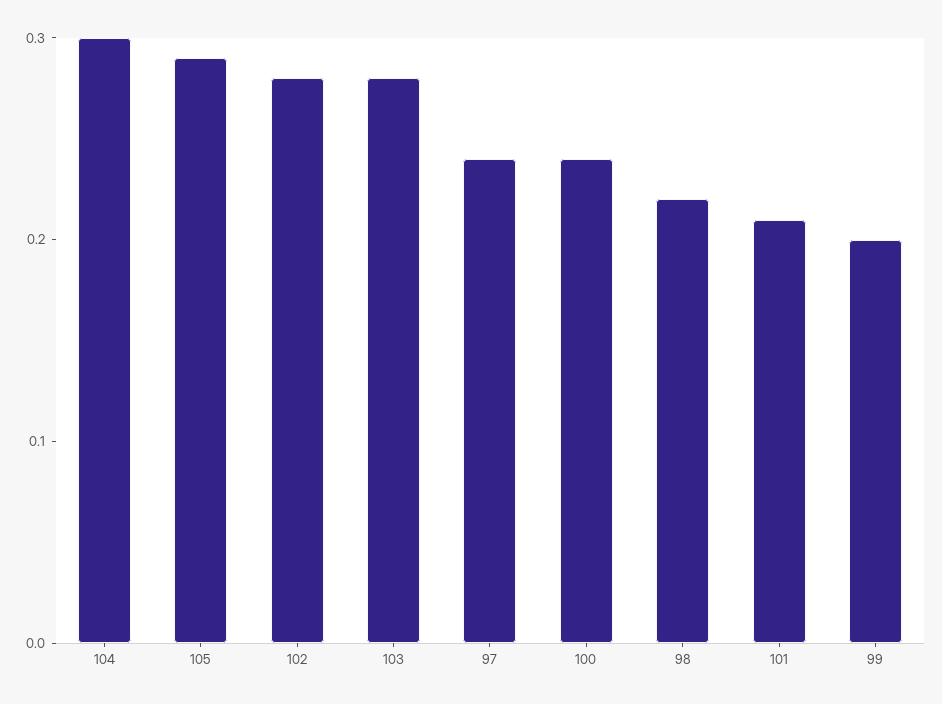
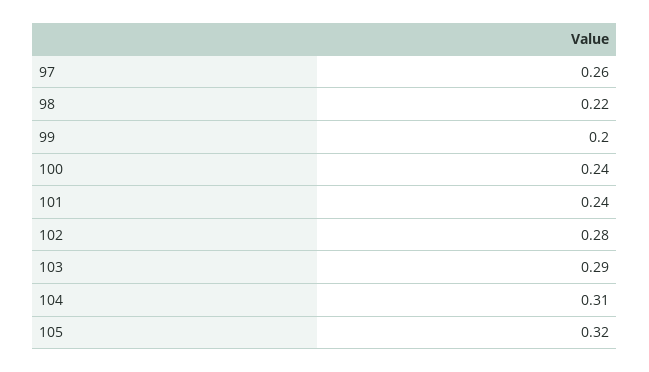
  {
-   "104": 0.3,
+   "104": 0.31,
-   "105": 0.29,
+   "105": 0.32,
    "102": 0.28,
-   "103": 0.28,
+   "103": 0.29,
-   "97": 0.24,
+   "97": 0.26,
    "100": 0.24,
    "98": 0.22,
-   "101": 0.21,
+   "101": 0.24,
    "99": 0.2
  }

